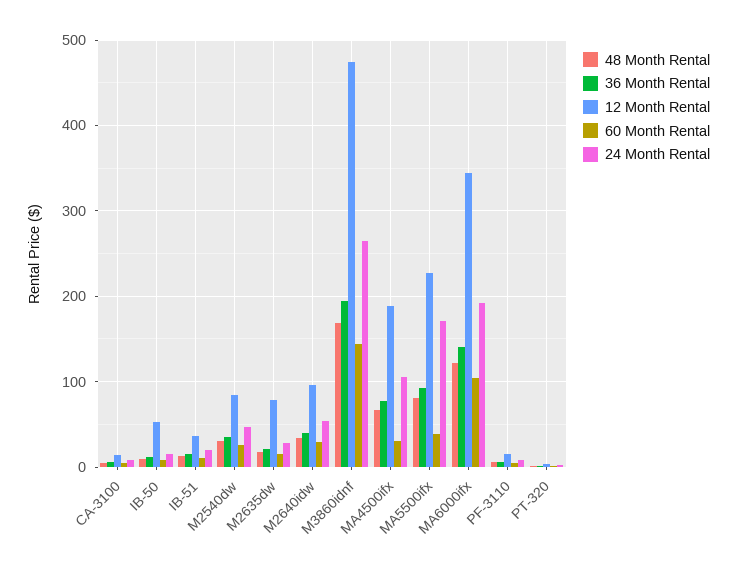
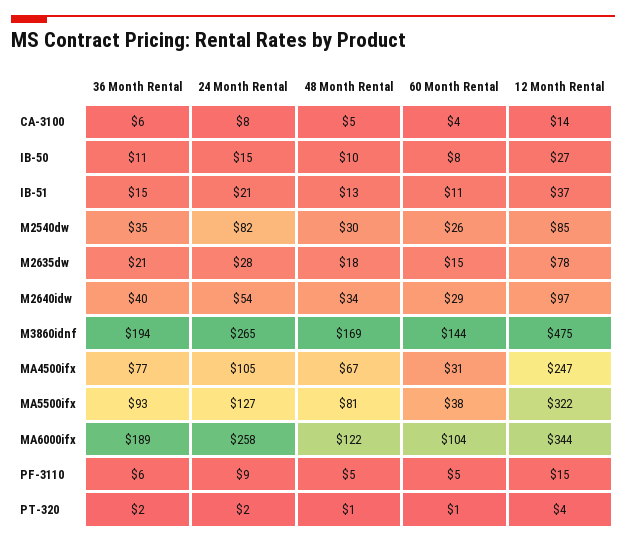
  {
    "48 Month Rental": {
      "CA-3100": 5,
      "IB-50": 10,
      "IB-51": 13,
      "M2540dw": 30,
      "M2635dw": 18,
      "M2640idw": 34,
      "M3860idnf": 169,
      "MA4500ifx": 67,
      "MA5500ifx": 81,
      "MA6000ifx": 122,
      "PF-3110": 5,
      "PT-320": 1
    },
    "36 Month Rental": {
      "CA-3100": 6,
      "IB-50": 11,
      "IB-51": 15,
      "M2540dw": 35,
      "M2635dw": 21,
      "M2640idw": 40,
      "M3860idnf": 194,
      "MA4500ifx": 77,
      "MA5500ifx": 93,
-     "MA6000ifx": 140,
+     "MA6000ifx": 189,
      "PF-3110": 6,
      "PT-320": 2
    },
    "12 Month Rental": {
      "CA-3100": 14,
-     "IB-50": 50,
+     "IB-50": 27,
      "IB-51": 37,
      "M2540dw": 85,
      "M2635dw": 78,
      "M2640idw": 97,
      "M3860idnf": 475,
-     "MA4500ifx": 190,
+     "MA4500ifx": 247,
-     "MA5500ifx": 230,
+     "MA5500ifx": 322,
      "MA6000ifx": 344,
      "PF-3110": 15,
      "PT-320": 4
    },
    "60 Month Rental": {
      "CA-3100": 4,
      "IB-50": 8,
      "IB-51": 11,
      "M2540dw": 26,
      "M2635dw": 15,
      "M2640idw": 29,
      "M3860idnf": 144,
      "MA4500ifx": 31,
      "MA5500ifx": 38,
      "MA6000ifx": 104,
      "PF-3110": 5,
      "PT-320": 1
    },
    "24 Month Rental": {
      "CA-3100": 8,
      "IB-50": 15,
      "IB-51": 21,
-     "M2540dw": 50,
+     "M2540dw": 82,
      "M2635dw": 28,
      "M2640idw": 54,
      "M3860idnf": 265,
      "MA4500ifx": 105,
-     "MA5500ifx": 170,
+     "MA5500ifx": 127,
-     "MA6000ifx": 190,
+     "MA6000ifx": 258,
      "PF-3110": 9,
      "PT-320": 2
    }
  }

